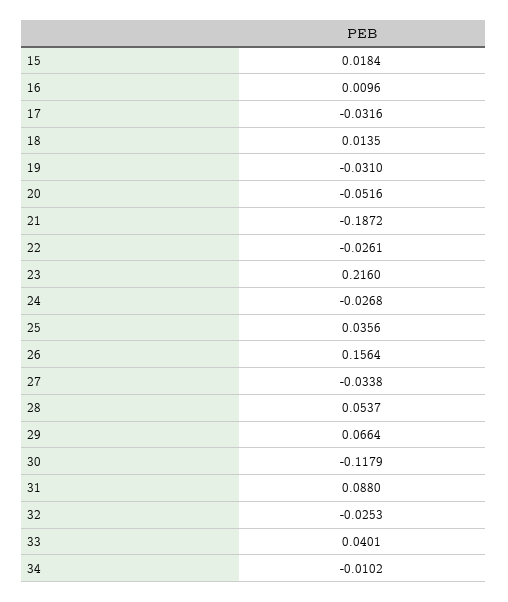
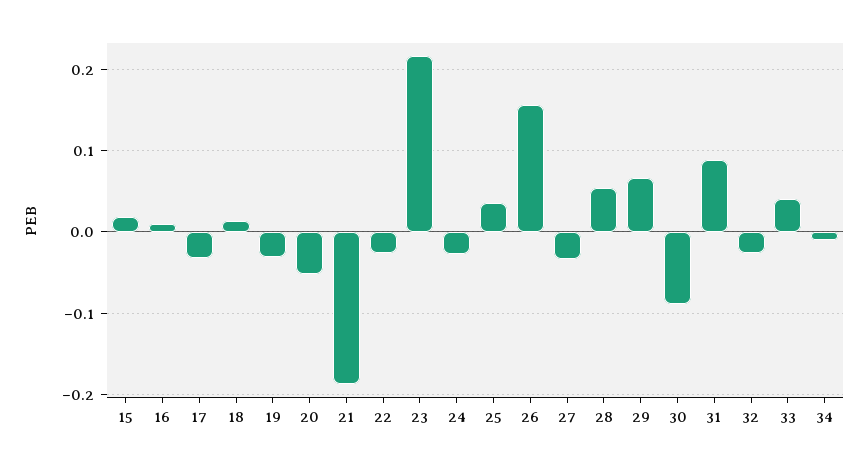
  {
    "15": 0.0184,
    "16": 0.0096,
    "17": -0.0316,
    "18": 0.0135,
    "19": -0.031,
    "20": -0.0516,
    "21": -0.1872,
    "22": -0.0261,
    "23": 0.216,
    "24": -0.0268,
    "25": 0.0356,
    "26": 0.1564,
    "27": -0.0338,
    "28": 0.0537,
    "29": 0.0664,
-   "30": -0.1179,
+   "30": -0.09,
    "31": 0.088,
    "32": -0.0253,
    "33": 0.0401,
    "34": -0.0102
  }

